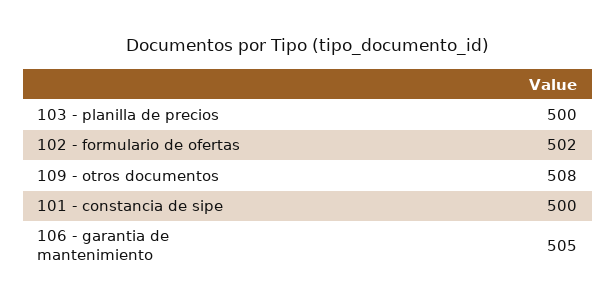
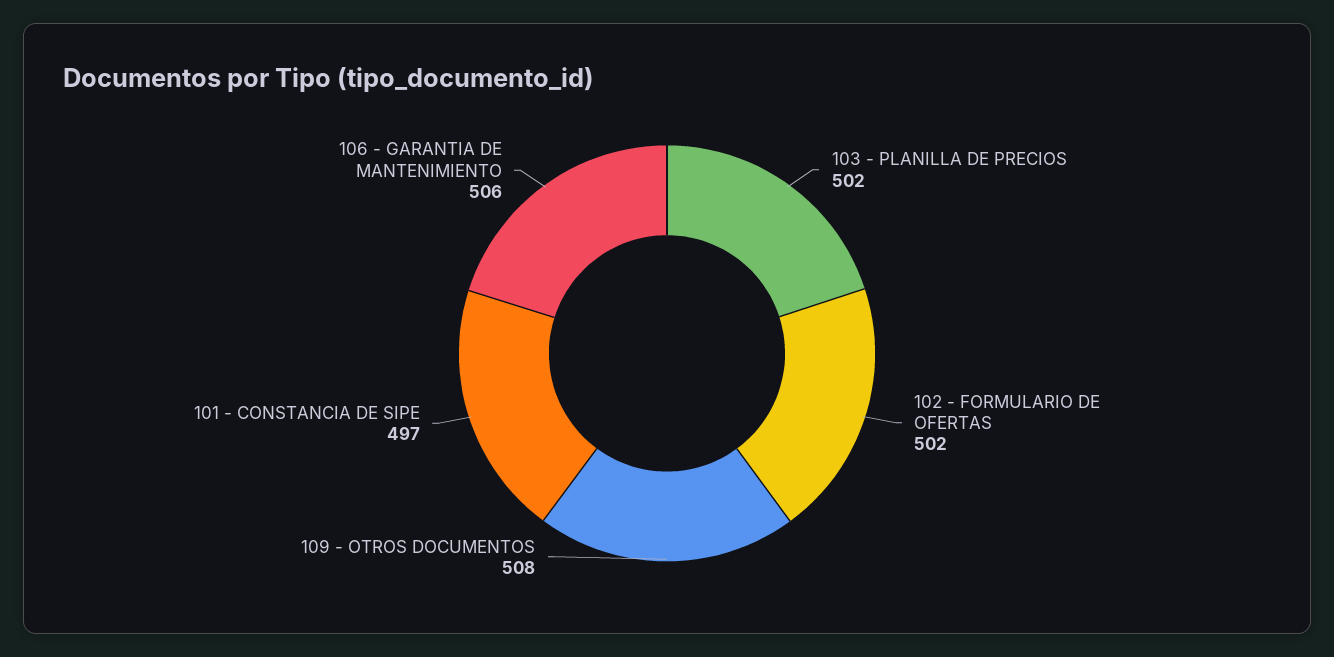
  {
-   "103 - planilla de precios": 500,
+   "103 - planilla de precios": 502,
    "102 - formulario de ofertas": 502,
    "109 - otros documentos": 508,
-   "101 - constancia de sipe": 500,
+   "101 - constancia de sipe": 497,
-   "106 - garantia de mantenimiento": 505
+   "106 - garantia de mantenimiento": 506
  }

